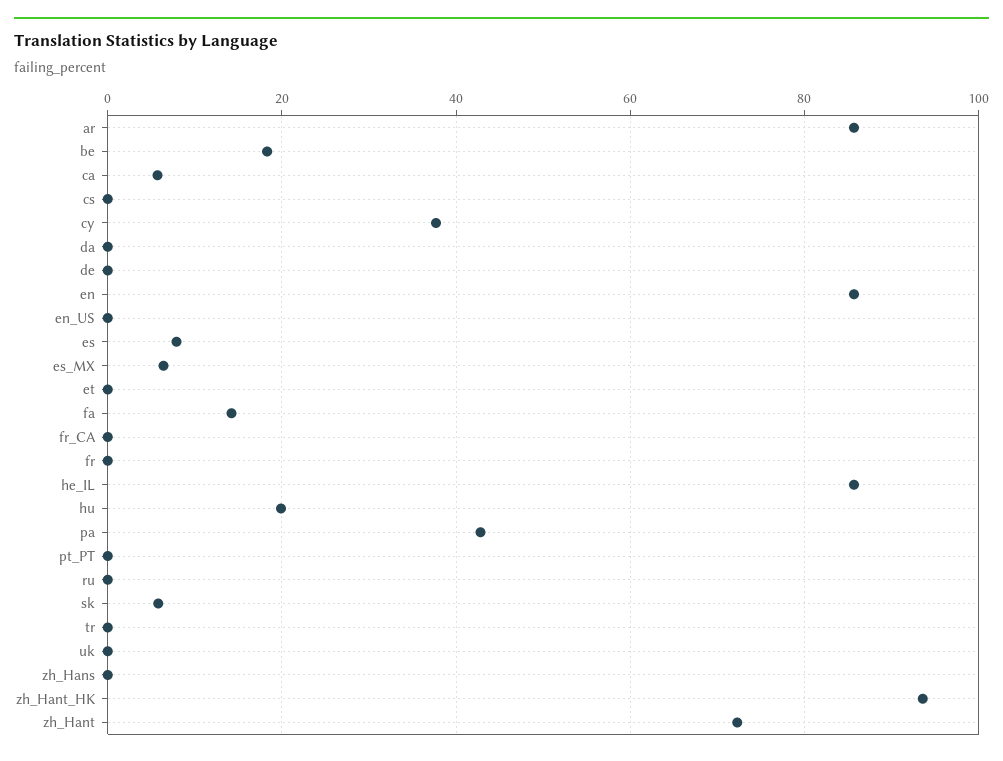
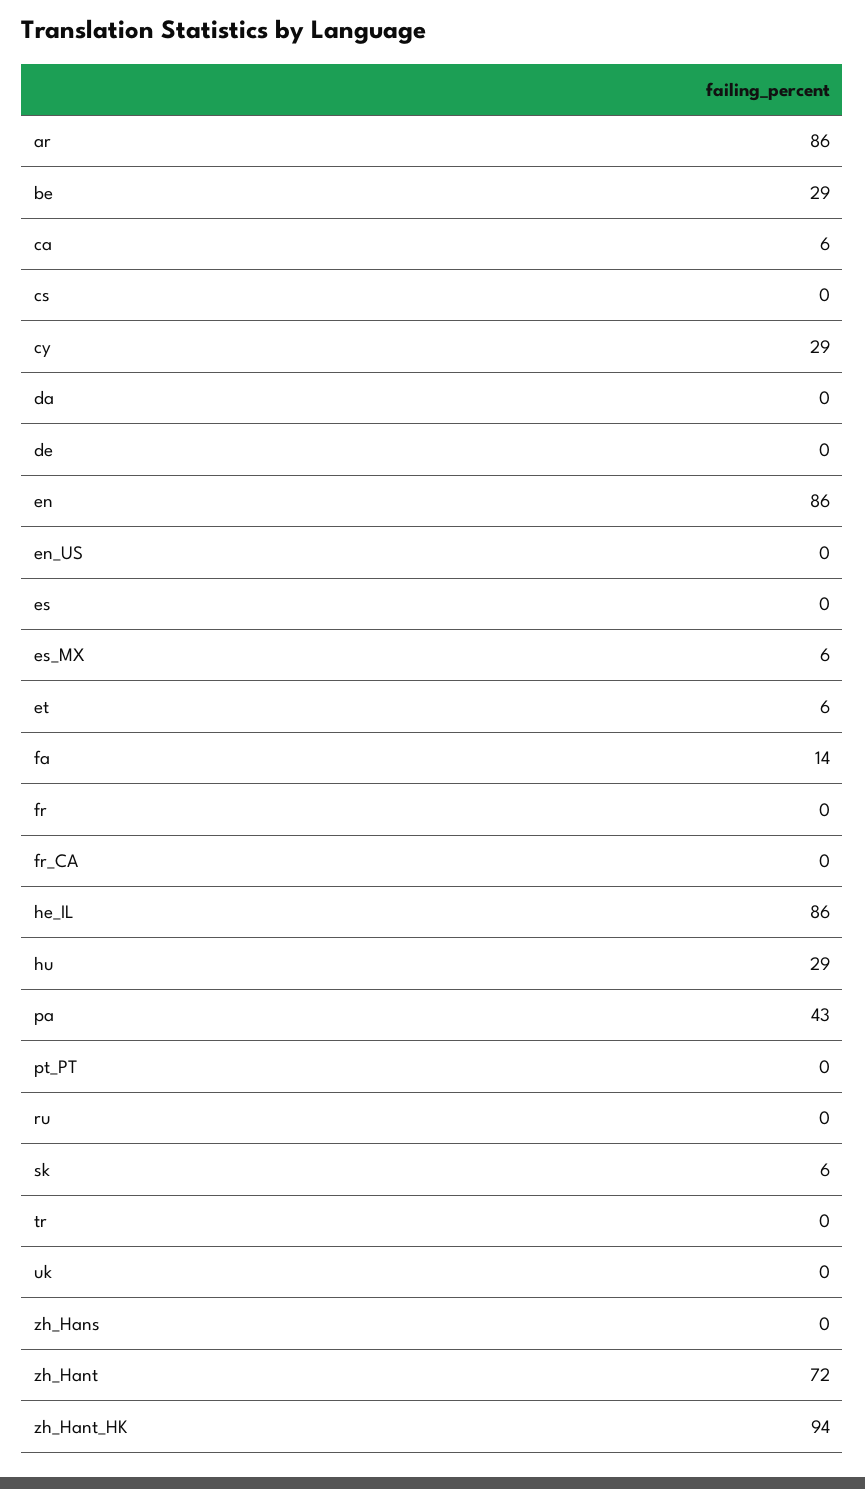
  {
    "ar": 86,
-   "be": 18,
+   "be": 29,
    "ca": 6,
    "cs": 0,
-   "cy": 38,
+   "cy": 29,
    "da": 0,
    "de": 0,
    "en": 86,
    "en_US": 0,
-   "es": 8,
+   "es": 0,
    "es_MX": 6,
-   "et": 0,
+   "et": 6,
    "fa": 14,
    "fr_CA": 0,
    "fr": 0,
    "he_IL": 86,
-   "hu": 20,
+   "hu": 29,
    "pa": 43,
    "pt_PT": 0,
    "ru": 0,
    "sk": 6,
    "tr": 0,
    "uk": 0,
    "zh_Hans": 0,
    "zh_Hant_HK": 94,
    "zh_Hant": 72
  }

